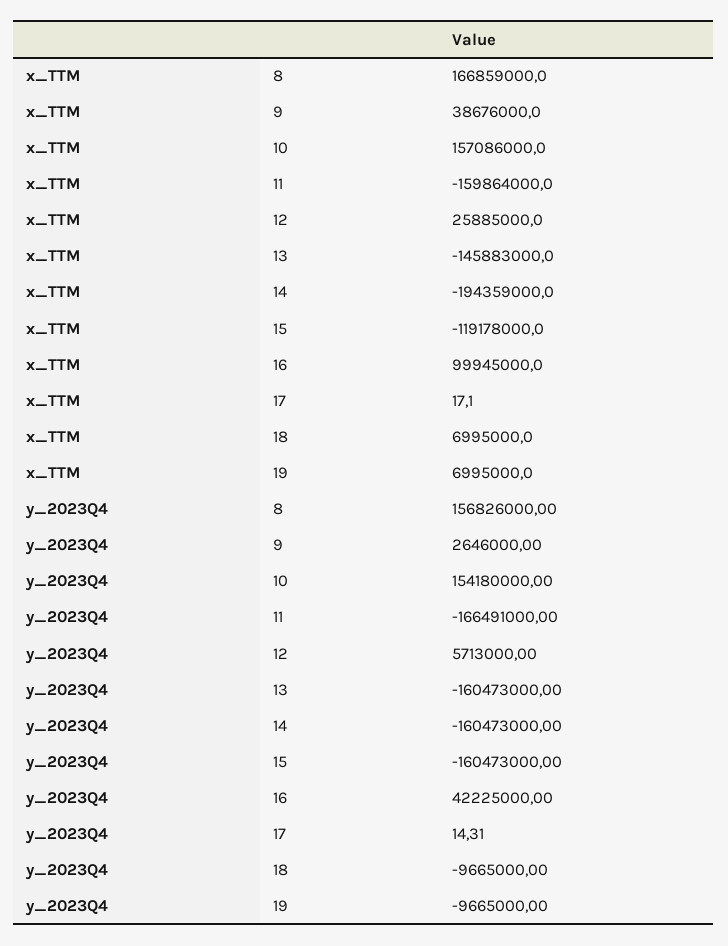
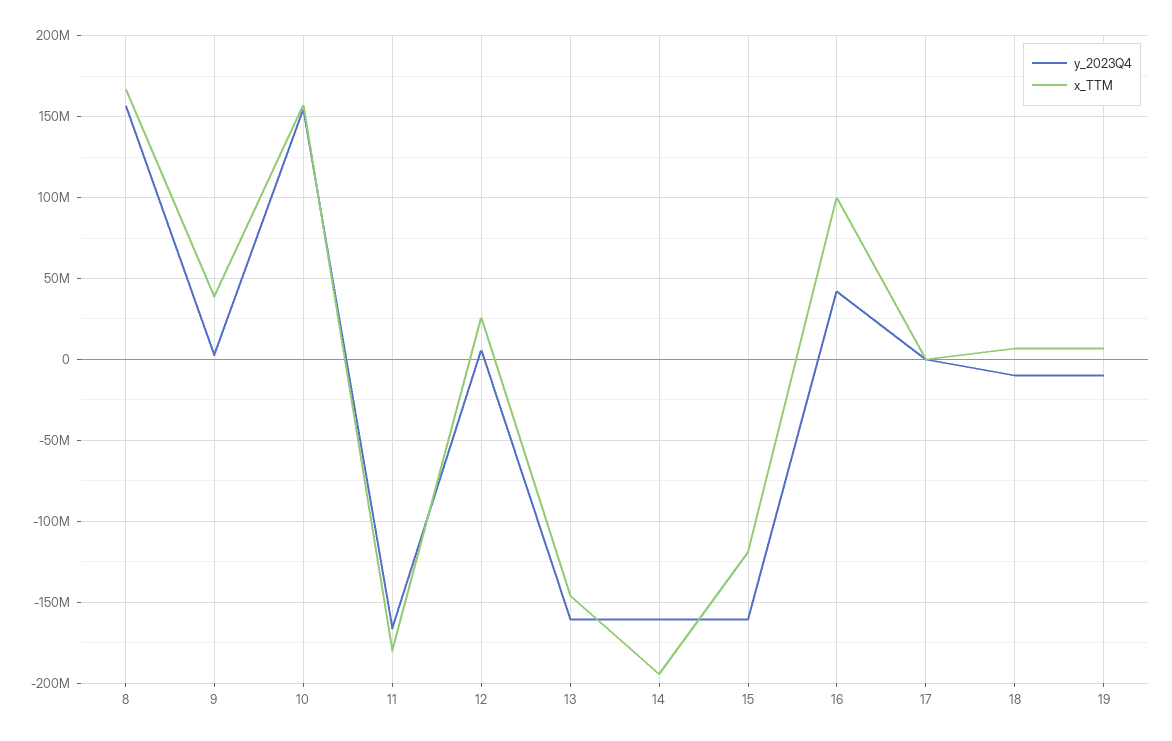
  {
    "x_TTM": {
      "8": 166859000,
      "9": 38676000,
      "10": 157086000,
-     "11": -159864000,
+     "11": -180000000,
      "12": 25885000,
      "13": -145883000,
      "14": -194359000,
      "15": -119178000,
      "16": 99945000,
      "17": 17.1,
      "18": 6995000,
      "19": 6995000
    },
    "y_2023Q4": {
      "8": 156826000,
      "9": 2646000,
      "10": 154180000,
      "11": -166491000,
      "12": 5713000,
      "13": -160473000,
      "14": -160473000,
      "15": -160473000,
      "16": 42225000,
      "17": 14.31,
      "18": -9665000,
      "19": -9665000
    }
  }

